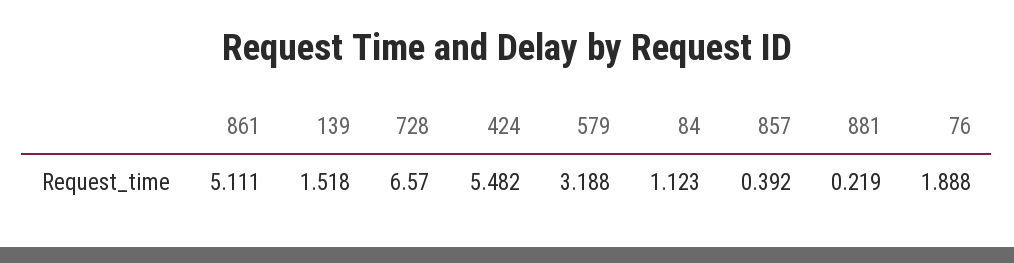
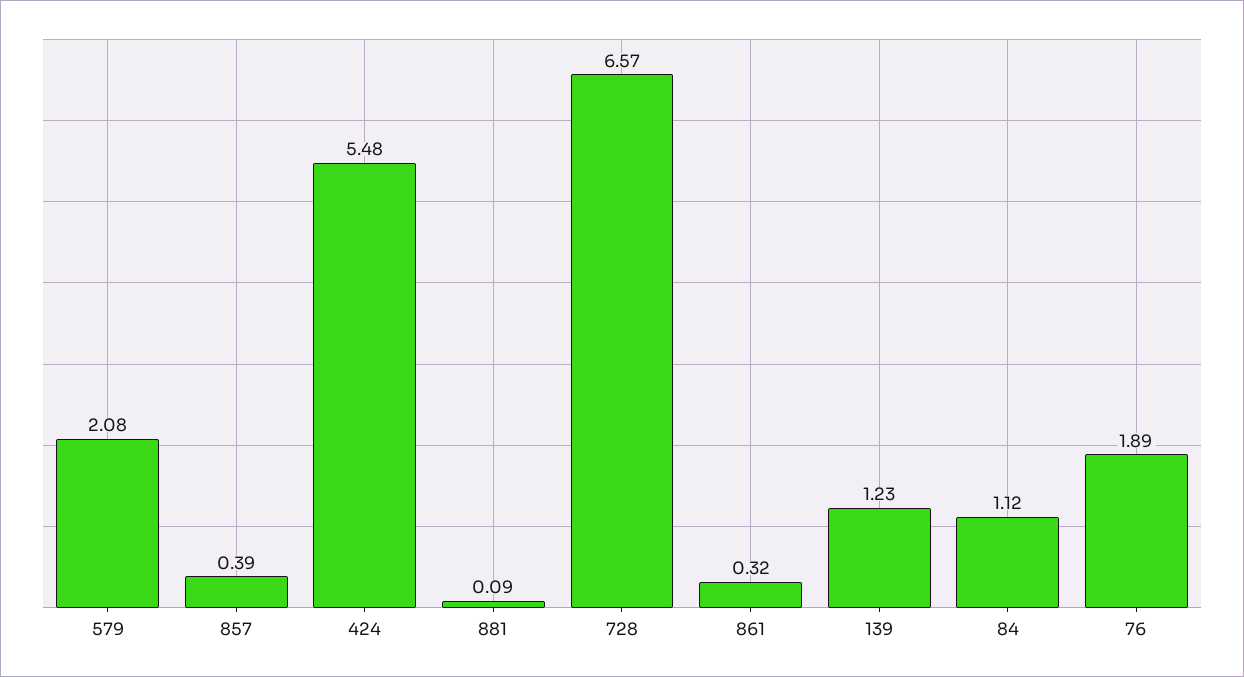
  {
-   "861": 5.111,
+   "861": 0.32,
-   "139": 1.518,
+   "139": 1.23,
    "728": 6.57,
    "424": 5.482,
-   "579": 3.188,
+   "579": 2.08,
    "84": 1.123,
    "857": 0.392,
-   "881": 0.219,
+   "881": 0.09,
    "76": 1.888
  }

